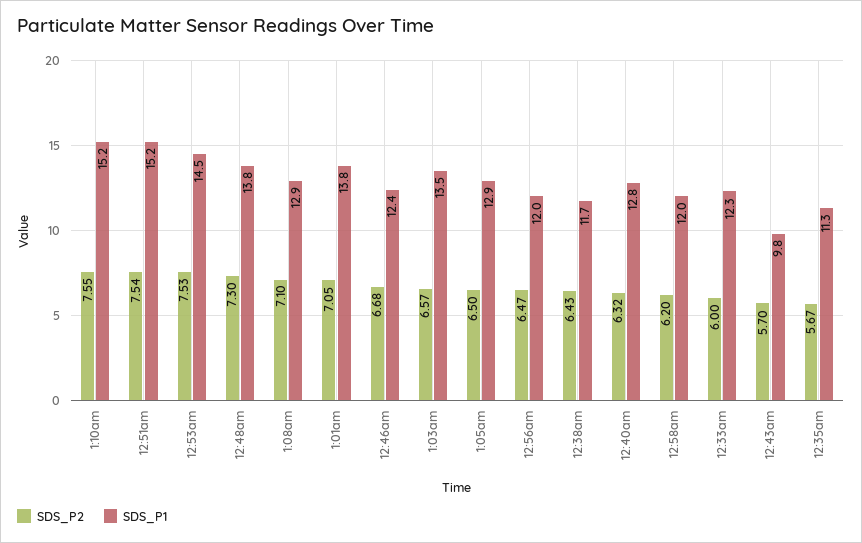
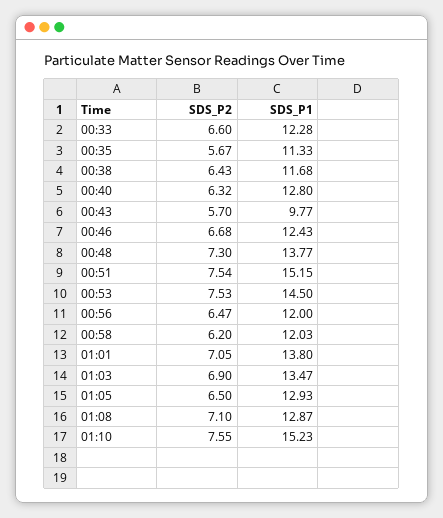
  {
    "SDS_P2": {
      "1:10am": 7.55,
      "12:51am": 7.54,
      "12:53am": 7.53,
      "12:48am": 7.3,
      "1:08am": 7.1,
      "1:01am": 7.05,
      "12:46am": 6.68,
-     "1:03am": 6.57,
+     "1:03am": 6.9,
      "1:05am": 6.5,
      "12:56am": 6.47,
      "12:38am": 6.43,
      "12:40am": 6.32,
      "12:58am": 6.2,
-     "12:33am": 6,
+     "12:33am": 6.6,
      "12:43am": 5.7,
      "12:35am": 5.67
    },
    "SDS_P1": {
      "1:10am": 15.23,
      "12:51am": 15.15,
      "12:53am": 14.5,
      "12:48am": 13.77,
      "1:08am": 12.87,
      "1:01am": 13.8,
      "12:46am": 12.43,
      "1:03am": 13.47,
      "1:05am": 12.93,
      "12:56am": 12,
      "12:38am": 11.68,
      "12:40am": 12.8,
      "12:58am": 12.03,
      "12:33am": 12.28,
      "12:43am": 9.77,
      "12:35am": 11.33
    }
  }

